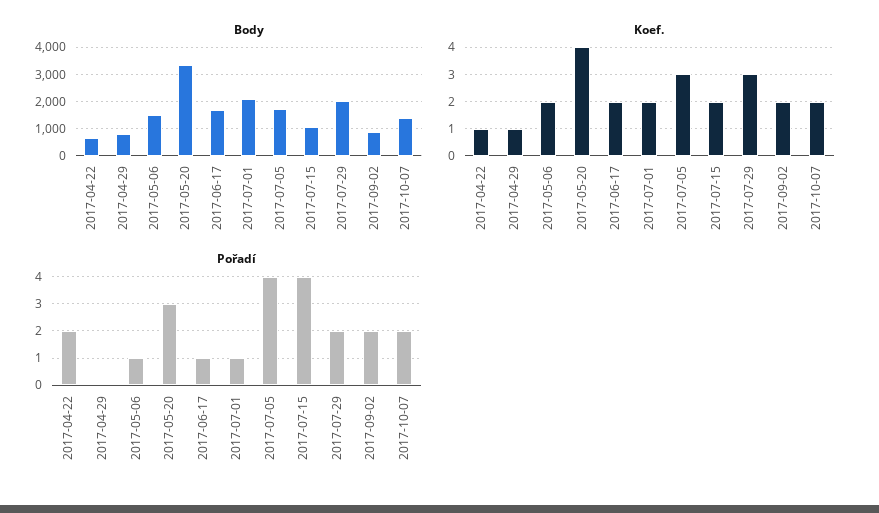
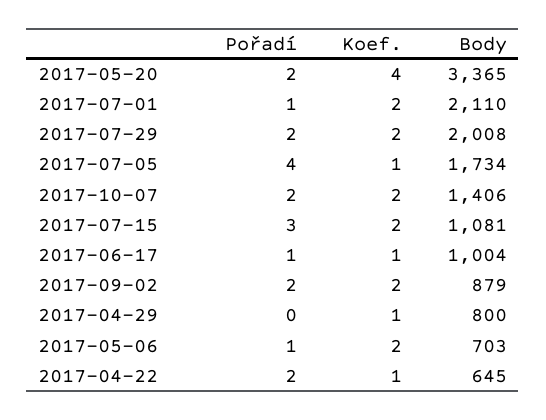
  {
    "Body": {
      "2017-04-22": 645,
      "2017-04-29": 800,
-     "2017-05-06": 1500,
+     "2017-05-06": 703,
      "2017-05-20": 3365,
-     "2017-06-17": 1750,
+     "2017-06-17": 1004,
      "2017-07-01": 2110,
      "2017-07-05": 1734,
      "2017-07-15": 1081,
      "2017-07-29": 2008,
      "2017-09-02": 879,
      "2017-10-07": 1406
    },
    "Koef.": {
      "2017-04-22": 1,
      "2017-04-29": 1,
      "2017-05-06": 2,
      "2017-05-20": 4,
-     "2017-06-17": 2,
+     "2017-06-17": 1,
      "2017-07-01": 2,
-     "2017-07-05": 3,
+     "2017-07-05": 1,
      "2017-07-15": 2,
-     "2017-07-29": 3,
+     "2017-07-29": 2,
      "2017-09-02": 2,
      "2017-10-07": 2
    },
    "Pořadí": {
      "2017-04-22": 2,
      "2017-04-29": 0,
      "2017-05-06": 1,
-     "2017-05-20": 3,
+     "2017-05-20": 2,
      "2017-06-17": 1,
      "2017-07-01": 1,
      "2017-07-05": 4,
-     "2017-07-15": 4,
+     "2017-07-15": 3,
      "2017-07-29": 2,
      "2017-09-02": 2,
      "2017-10-07": 2
    }
  }

